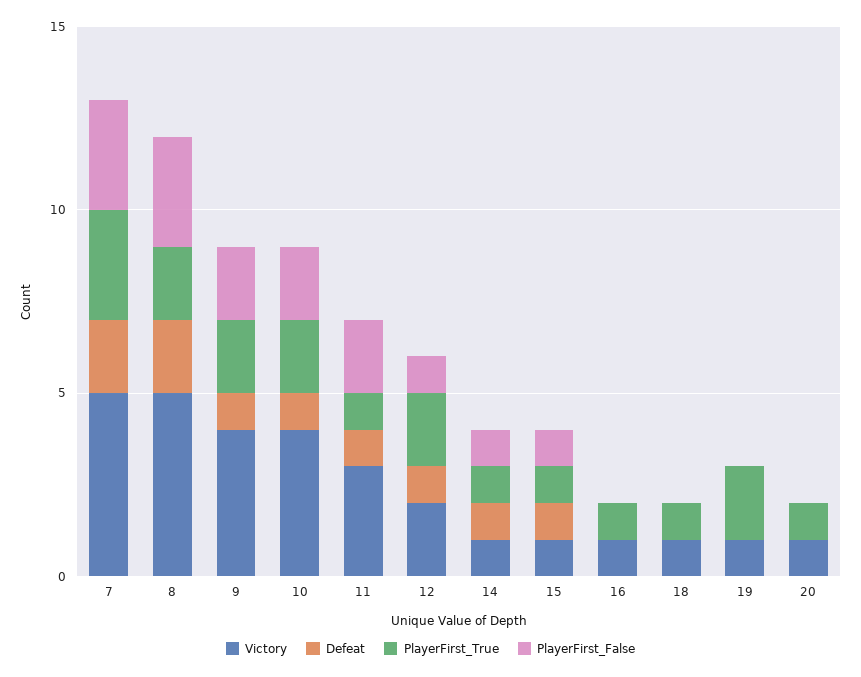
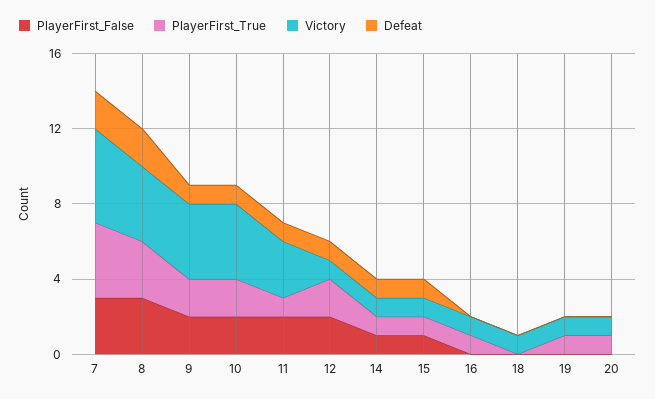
  {
    "Victory": {
      "7": 5,
-     "8": 5,
+     "8": 4,
      "9": 4,
      "10": 4,
      "11": 3,
-     "12": 2,
+     "12": 1,
      "14": 1,
      "15": 1,
      "16": 1,
      "18": 1,
      "19": 1,
      "20": 1
    },
    "Defeat": {
      "7": 2,
      "8": 2,
      "9": 1,
      "10": 1,
      "11": 1,
      "12": 1,
      "14": 1,
      "15": 1,
      "16": 0,
      "18": 0,
      "19": 0,
      "20": 0
    },
    "PlayerFirst_True": {
-     "7": 3,
+     "7": 4,
-     "8": 2,
+     "8": 3,
      "9": 2,
      "10": 2,
      "11": 1,
      "12": 2,
      "14": 1,
      "15": 1,
      "16": 1,
-     "18": 1,
+     "18": 0,
-     "19": 2,
+     "19": 1,
      "20": 1
    },
    "PlayerFirst_False": {
      "7": 3,
      "8": 3,
      "9": 2,
      "10": 2,
      "11": 2,
-     "12": 1,
+     "12": 2,
      "14": 1,
      "15": 1,
      "16": 0,
      "18": 0,
      "19": 0,
      "20": 0
    }
  }

